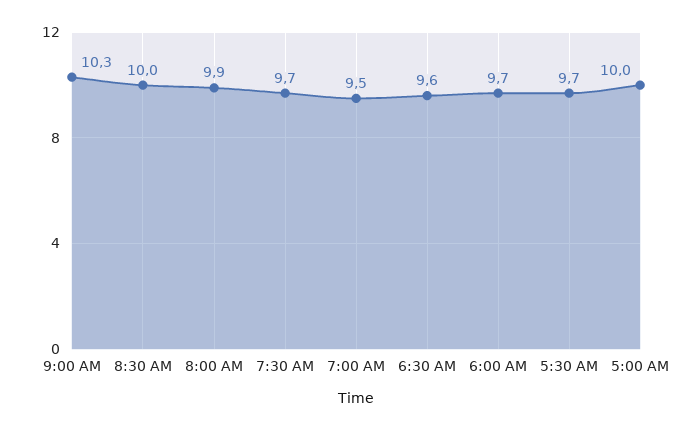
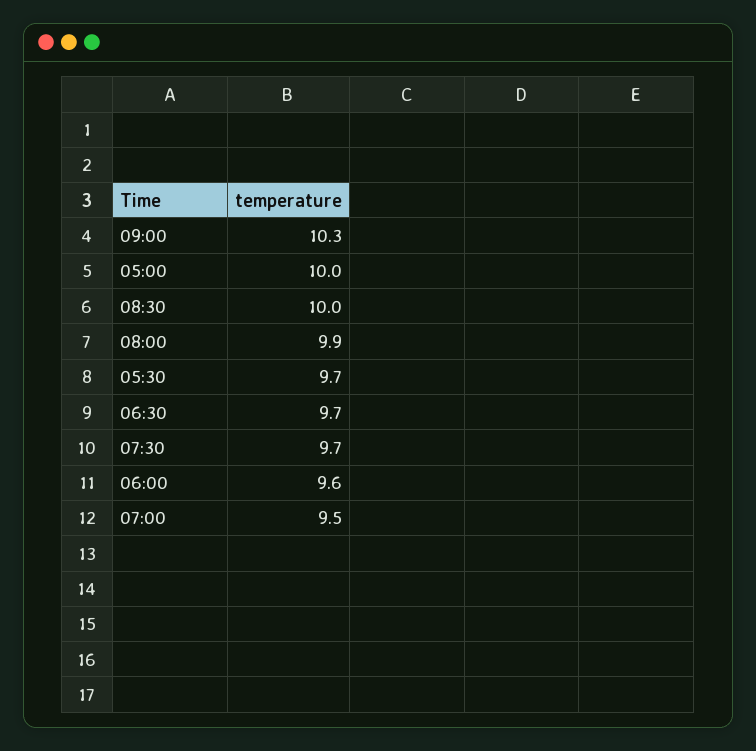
  {
    "9:00 AM": 10.3,
    "8:30 AM": 10,
    "8:00 AM": 9.9,
    "7:30 AM": 9.7,
    "7:00 AM": 9.5,
-   "6:30 AM": 9.6,
+   "6:30 AM": 9.7,
-   "6:00 AM": 9.7,
+   "6:00 AM": 9.6,
    "5:30 AM": 9.7,
    "5:00 AM": 10
  }

